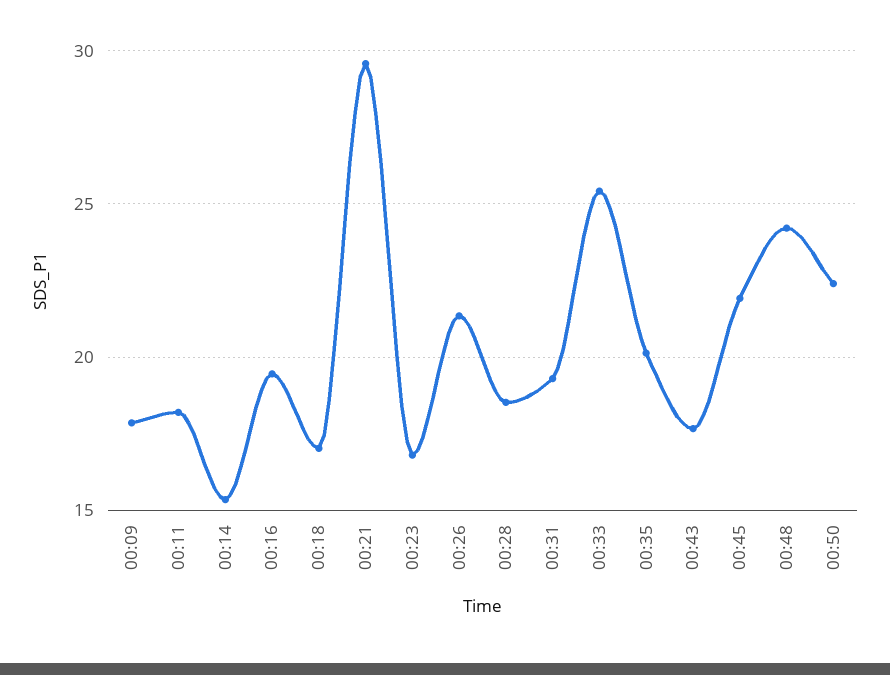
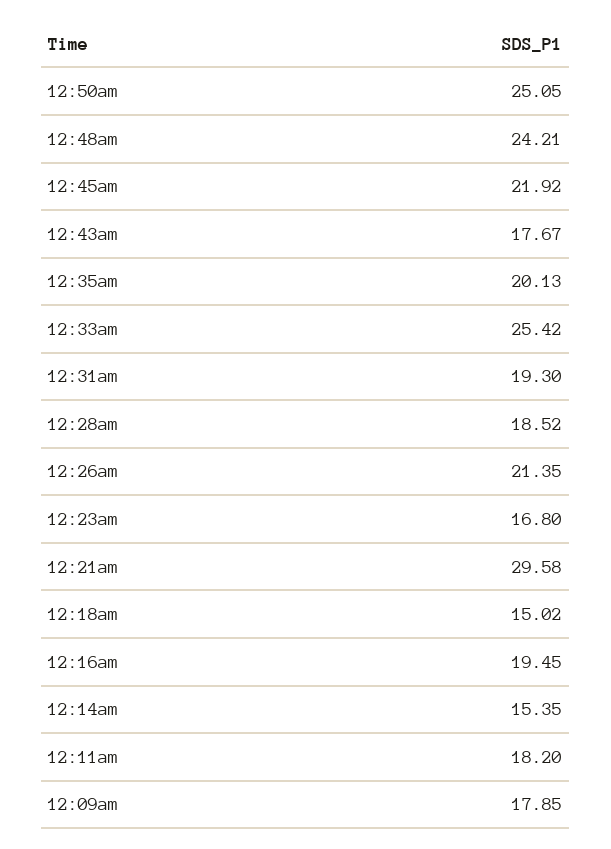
  {
    "00:09": 17.85,
    "00:11": 18.2,
    "00:14": 15.35,
    "00:16": 19.45,
-   "00:18": 17,
+   "00:18": 15.02,
    "00:21": 29.58,
    "00:23": 16.8,
    "00:26": 21.35,
    "00:28": 18.52,
    "00:31": 19.3,
    "00:33": 25.42,
    "00:35": 20.13,
    "00:43": 17.67,
    "00:45": 21.92,
    "00:48": 24.21,
-   "00:50": 22.5
+   "00:50": 25.05
  }

